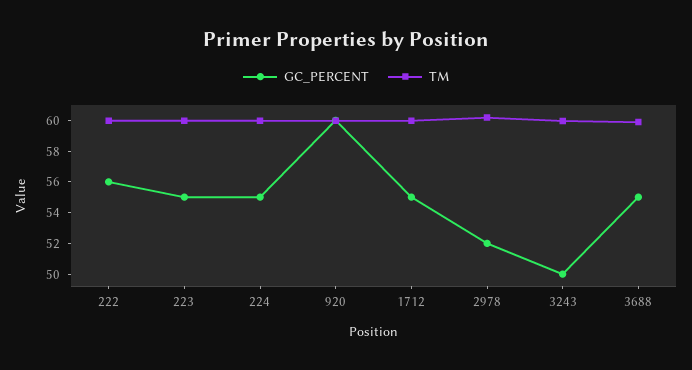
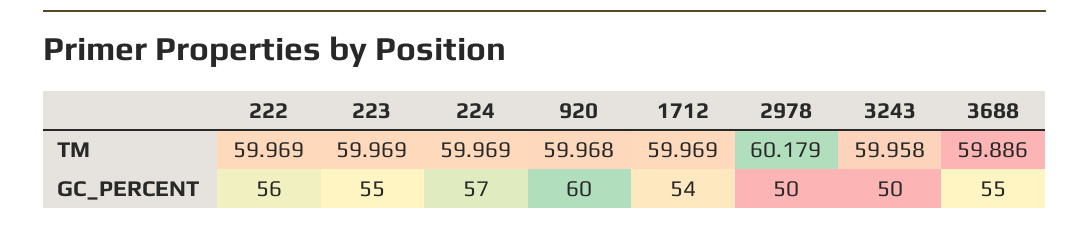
  {
    "GC_PERCENT": {
      "222": 56,
      "223": 55,
-     "224": 55,
+     "224": 57,
      "920": 60,
-     "1712": 55,
+     "1712": 54,
-     "2978": 52,
+     "2978": 50,
      "3243": 50,
      "3688": 55
    },
    "TM": {
      "222": 59.969,
      "223": 59.969,
      "224": 59.969,
      "920": 59.968,
      "1712": 59.969,
      "2978": 60.179,
      "3243": 59.958,
      "3688": 59.886
    }
  }

